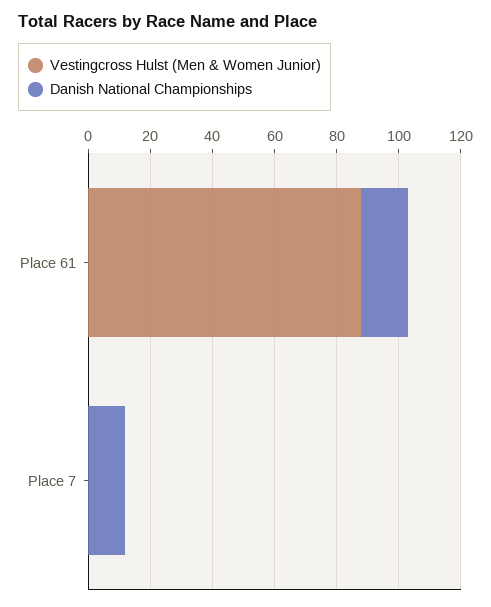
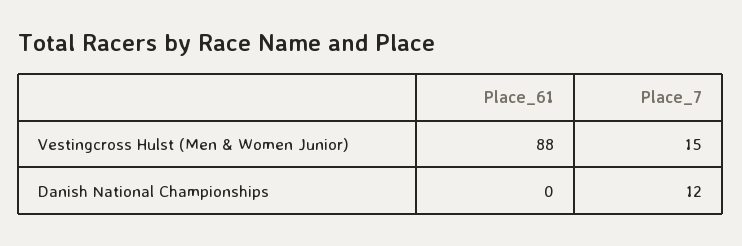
  {
    "Vestingcross Hulst (Men & Women Junior)": {
      "Place 61": 88,
-     "Place 7": 0
+     "Place 7": 15
    },
    "Danish National Championships": {
-     "Place 61": 15,
+     "Place 61": 0,
      "Place 7": 12
    }
  }

